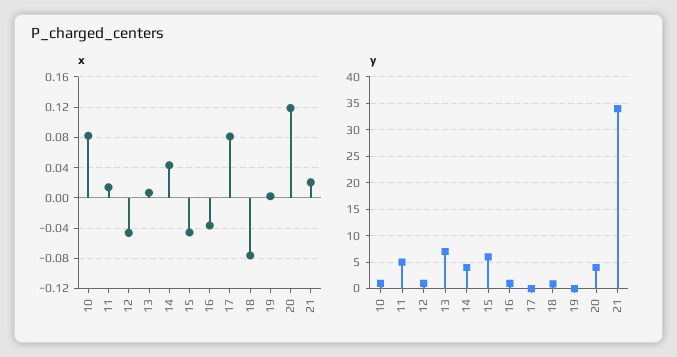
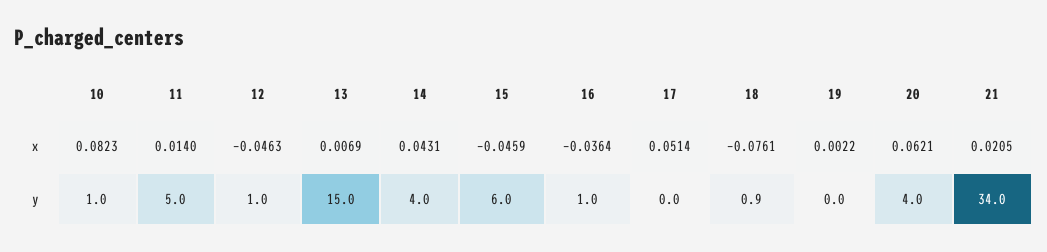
  {
    "x": {
      "10": 0.0823,
      "11": 0.014,
      "12": -0.0463,
      "13": 0.0069,
      "14": 0.0431,
      "15": -0.0459,
      "16": -0.0364,
-     "17": 0.08,
+     "17": 0.0514,
      "18": -0.0761,
      "19": 0.0022,
-     "20": 0.12,
+     "20": 0.0621,
      "21": 0.0205
    },
    "y": {
      "10": 1,
      "11": 5,
      "12": 1,
-     "13": 7.5,
+     "13": 15,
      "14": 4,
      "15": 6,
      "16": 1,
      "17": 0,
      "18": 0.9,
      "19": 0,
      "20": 4,
      "21": 34
    }
  }

